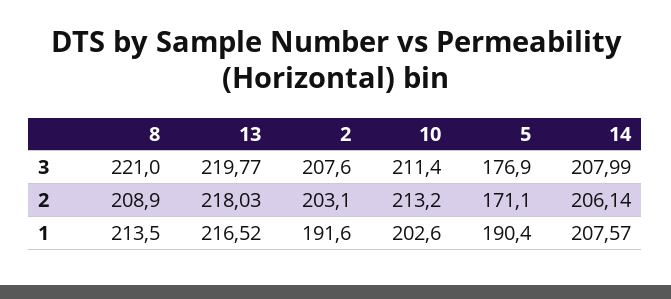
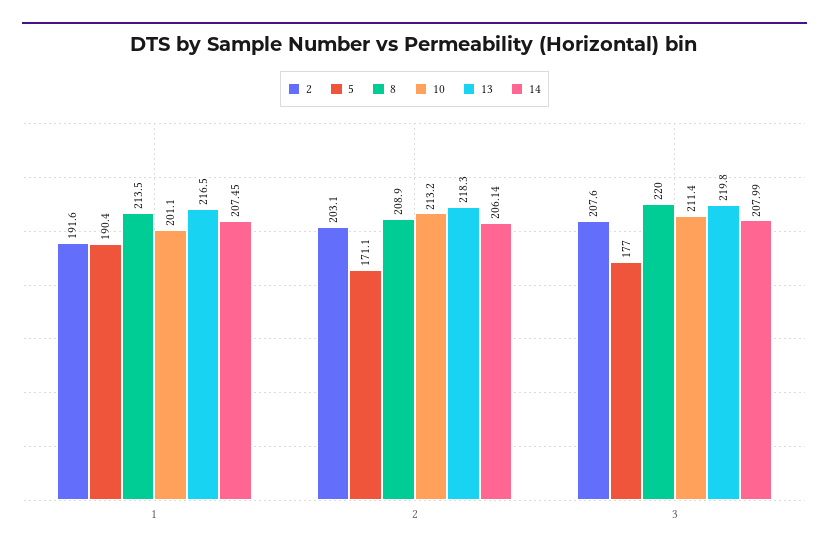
  {
    "8": {
-     "3": 221,
+     "3": 220,
      "2": 208.9,
      "1": 213.5
    },
    "13": {
      "3": 219.77,
-     "2": 218.03,
+     "2": 218.3,
      "1": 216.52
    },
    "2": {
      "3": 207.6,
      "2": 203.1,
      "1": 191.6
    },
    "10": {
      "3": 211.4,
      "2": 213.2,
-     "1": 202.6
+     "1": 201.1
    },
    "5": {
-     "3": 176.9,
+     "3": 177,
      "2": 171.1,
      "1": 190.4
    },
    "14": {
      "3": 207.99,
      "2": 206.14,
-     "1": 207.57
+     "1": 207.45
    }
  }

